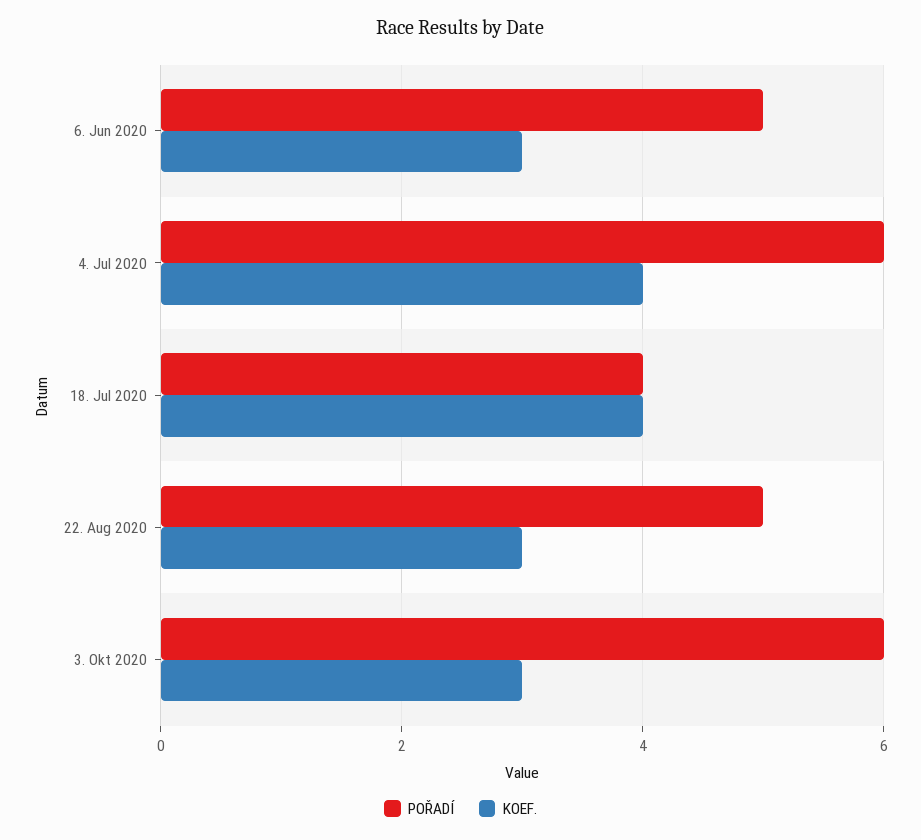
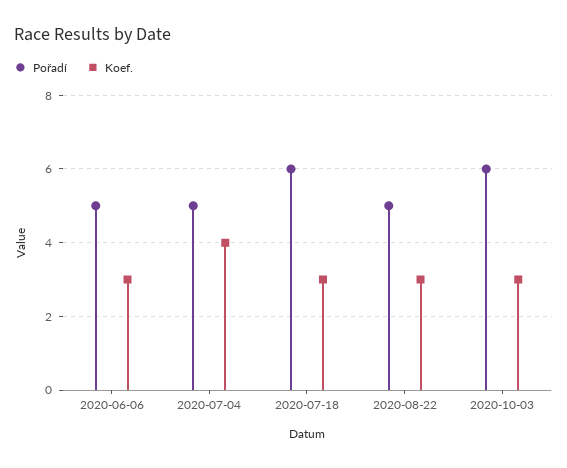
  {
    "POŘADÍ": {
      "6. Jun 2020": 5,
-     "4. Jul 2020": 6,
+     "4. Jul 2020": 5,
-     "18. Jul 2020": 4,
+     "18. Jul 2020": 6,
      "22. Aug 2020": 5,
      "3. Okt 2020": 6
    },
    "KOEF.": {
      "6. Jun 2020": 3,
      "4. Jul 2020": 4,
-     "18. Jul 2020": 4,
+     "18. Jul 2020": 3,
      "22. Aug 2020": 3,
      "3. Okt 2020": 3
    }
  }

